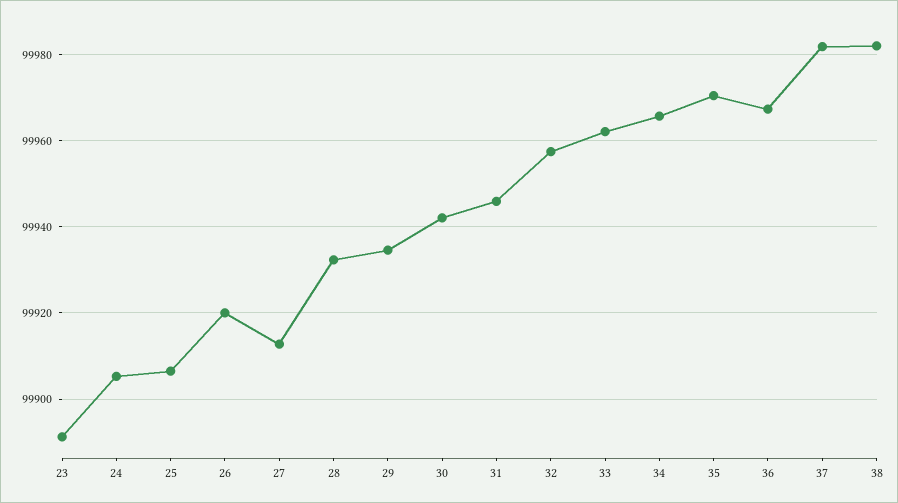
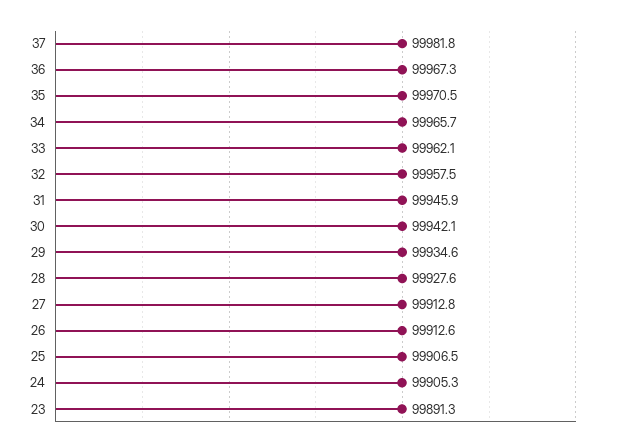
  {
    "23": 99891.3,
    "24": 99905.3,
    "25": 99906.5,
-   "26": 99920,
+   "26": 99912.6,
    "27": 99912.8,
-   "28": 99932,
+   "28": 99927.6,
    "29": 99934.6,
    "30": 99942.1,
    "31": 99945.9,
    "32": 99957.5,
    "33": 99962.1,
    "34": 99965.7,
    "35": 99970.5,
    "36": 99967.3,
-   "37": 99981.8,
+   "37": 99981.8
-   "38": 99982
  }

